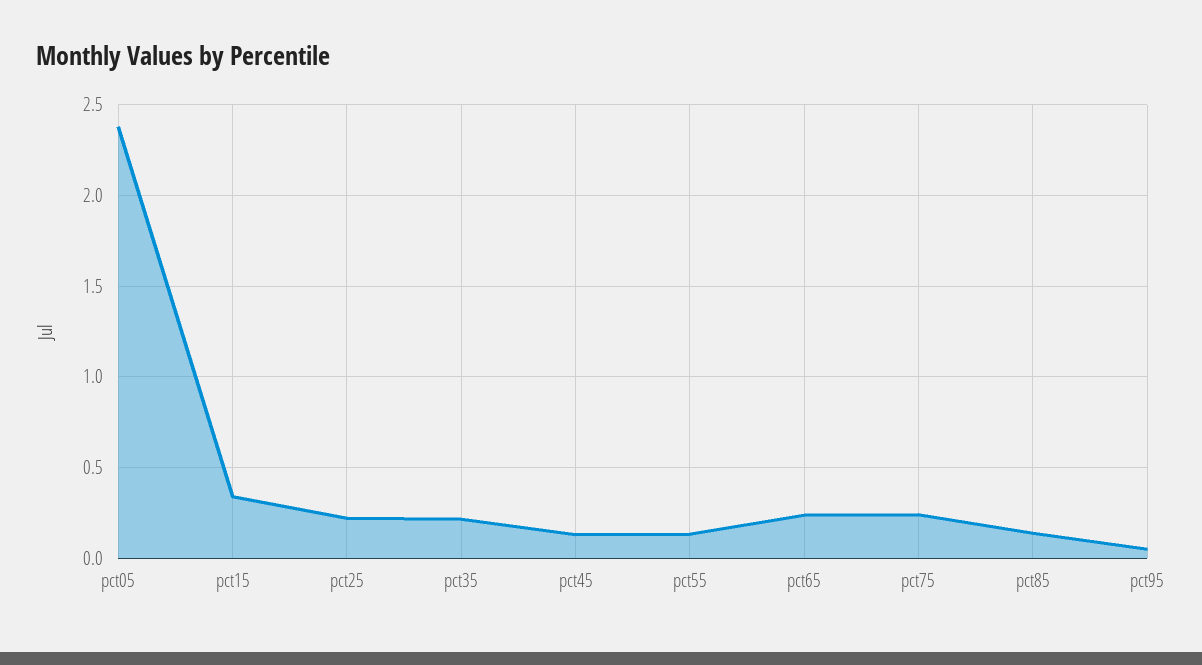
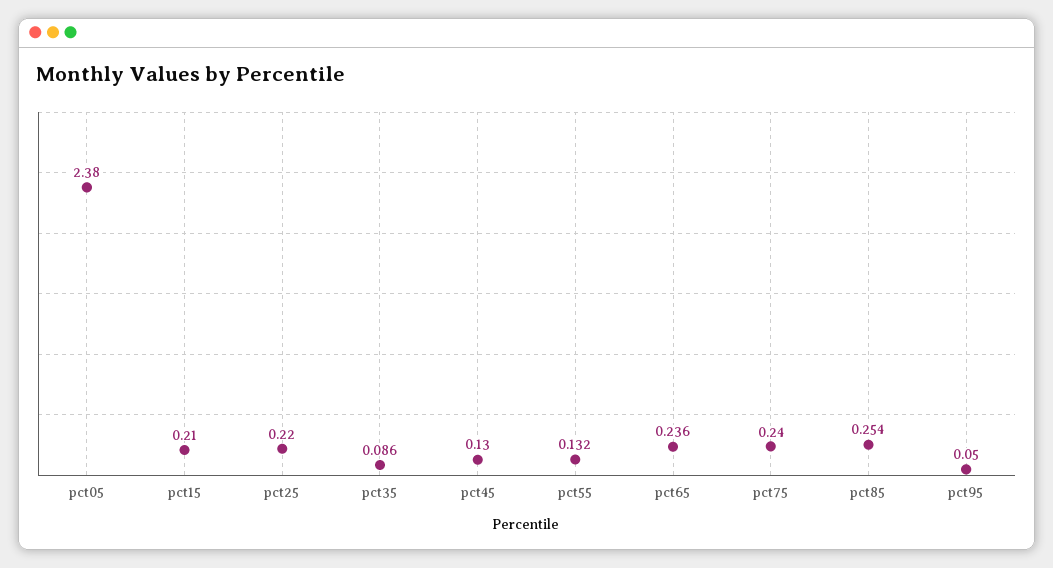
  {
    "pct05": 2.38,
-   "pct15": 0.35,
+   "pct15": 0.21,
    "pct25": 0.22,
-   "pct35": 0.2,
+   "pct35": 0.086,
    "pct45": 0.13,
    "pct55": 0.132,
    "pct65": 0.236,
    "pct75": 0.24,
-   "pct85": 0.15,
+   "pct85": 0.254,
    "pct95": 0.05
  }

